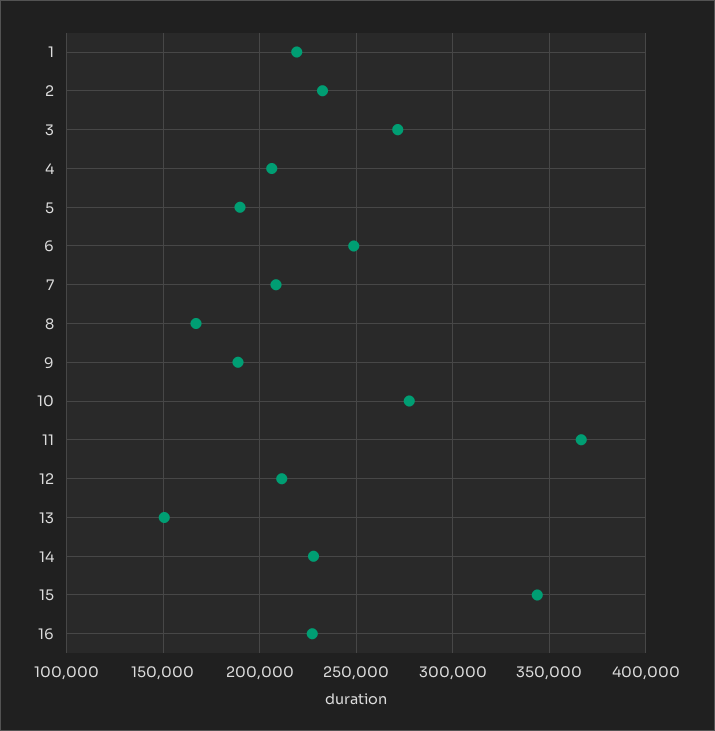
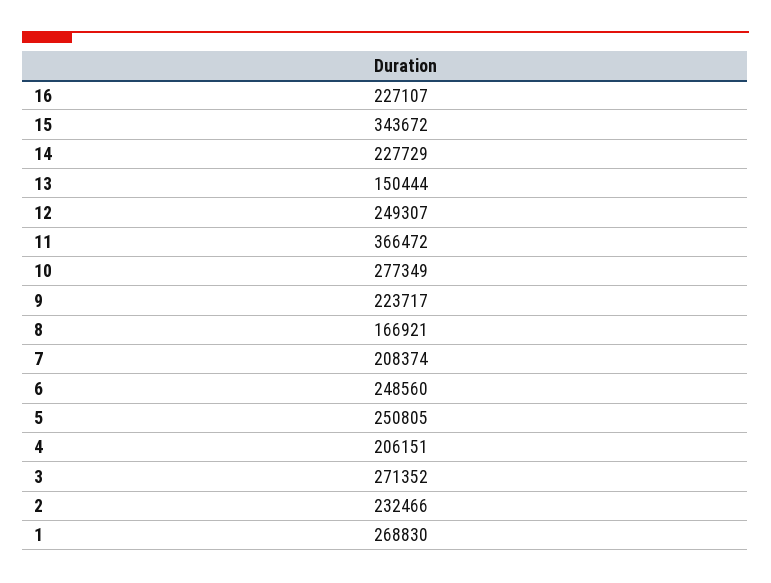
  {
-   "1": 220000,
+   "1": 268830,
    "2": 232466,
    "3": 271352,
    "4": 206151,
-   "5": 190000,
+   "5": 250805,
    "6": 248560,
    "7": 208374,
    "8": 166921,
-   "9": 190000,
+   "9": 223717,
    "10": 277349,
    "11": 366472,
-   "12": 210000,
+   "12": 249307,
    "13": 150444,
    "14": 227729,
    "15": 343672,
    "16": 227107
  }

